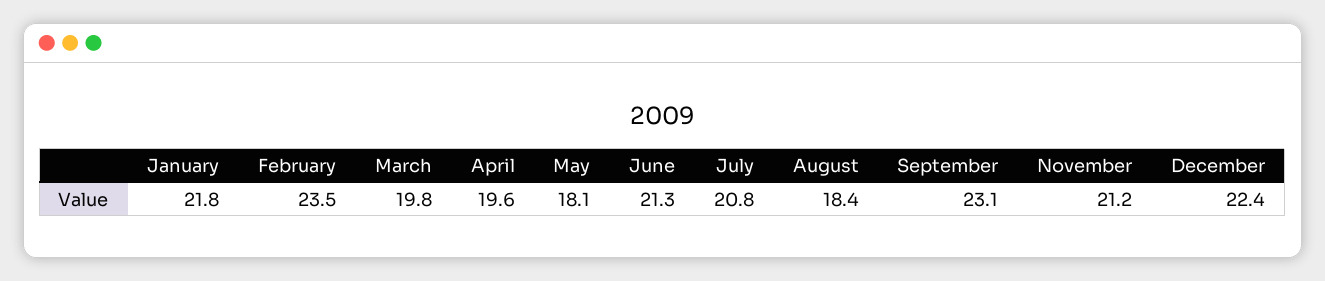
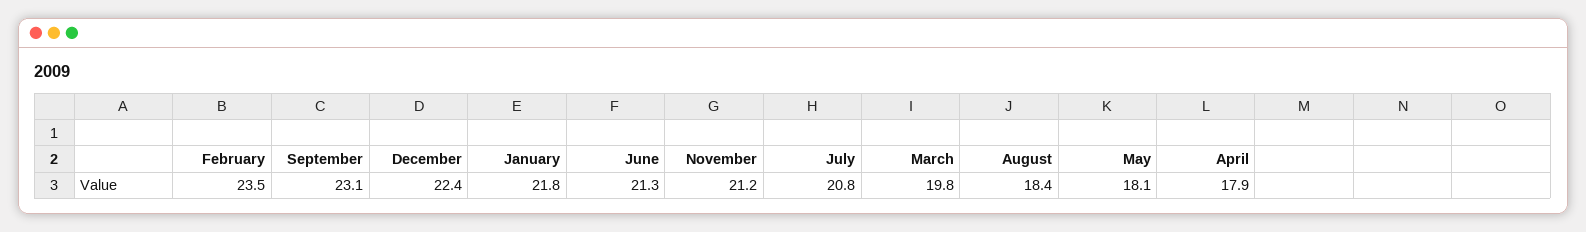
  {
    "January": 21.8,
    "February": 23.5,
    "March": 19.8,
-   "April": 19.6,
+   "April": 17.9,
    "May": 18.1,
    "June": 21.3,
    "July": 20.8,
    "August": 18.4,
    "September": 23.1,
    "November": 21.2,
    "December": 22.4
  }

